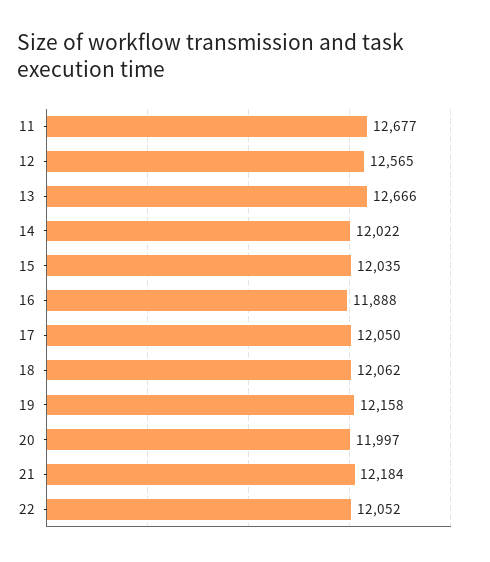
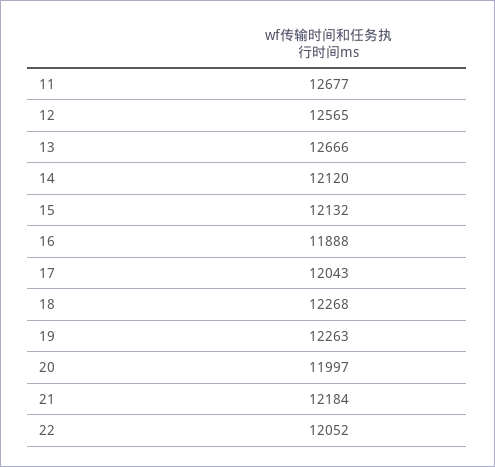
  {
    "11": 12677,
    "12": 12565,
    "13": 12666,
-   "14": 12022,
+   "14": 12120,
-   "15": 12035,
+   "15": 12132,
    "16": 11888,
-   "17": 12050,
+   "17": 12043,
-   "18": 12062,
+   "18": 12268,
-   "19": 12158,
+   "19": 12263,
    "20": 11997,
    "21": 12184,
    "22": 12052
  }

